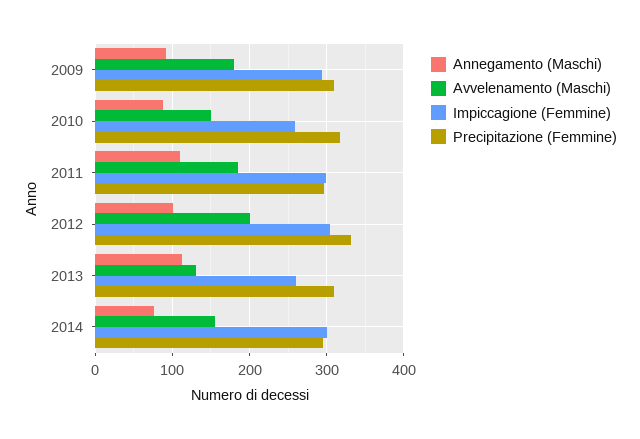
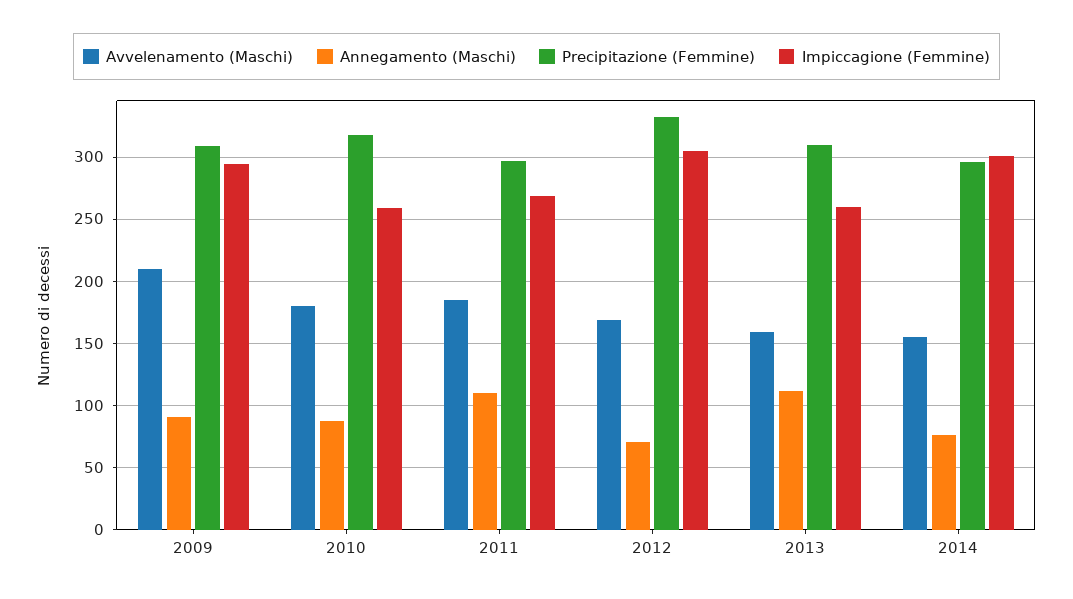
  {
    "Annegamento (Maschi)": {
      "2009": 90,
      "2010": 90,
      "2011": 110,
-     "2012": 100,
+     "2012": 70,
      "2013": 110,
      "2014": 75
    },
    "Avvelenamento (Maschi)": {
-     "2009": 180,
+     "2009": 210,
-     "2010": 150,
+     "2010": 180,
      "2011": 185,
-     "2012": 200,
+     "2012": 170,
-     "2013": 130,
+     "2013": 160,
      "2014": 155
    },
    "Impiccagione (Femmine)": {
      "2009": 295,
      "2010": 260,
-     "2011": 300,
+     "2011": 270,
      "2012": 305,
      "2013": 260,
      "2014": 300
    },
    "Precipitazione (Femmine)": {
      "2009": 310,
      "2010": 320,
      "2011": 295,
      "2012": 330,
      "2013": 310,
      "2014": 295
    }
  }

